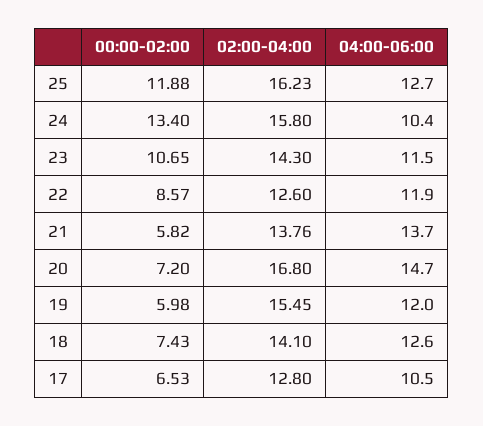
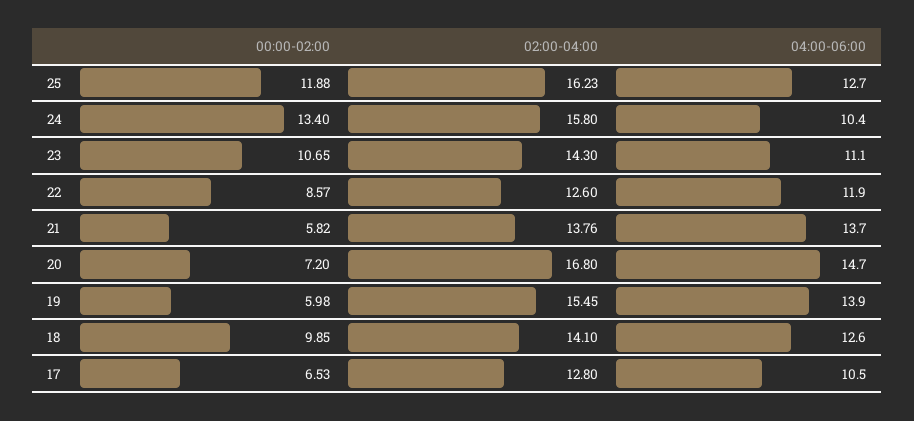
  {
    "00:00-02:00": {
      "25": 11.88,
      "24": 13.4,
      "23": 10.65,
      "22": 8.57,
      "21": 5.82,
      "20": 7.2,
      "19": 5.98,
-     "18": 7.43,
+     "18": 9.85,
      "17": 6.53
    },
    "02:00-04:00": {
      "25": 16.23,
      "24": 15.8,
      "23": 14.3,
      "22": 12.6,
      "21": 13.76,
      "20": 16.8,
      "19": 15.45,
      "18": 14.1,
      "17": 12.8
    },
    "04:00-06:00": {
      "25": 12.7,
      "24": 10.4,
-     "23": 11.5,
+     "23": 11.1,
      "22": 11.9,
      "21": 13.7,
      "20": 14.7,
-     "19": 12,
+     "19": 13.9,
      "18": 12.6,
      "17": 10.5
    }
  }

